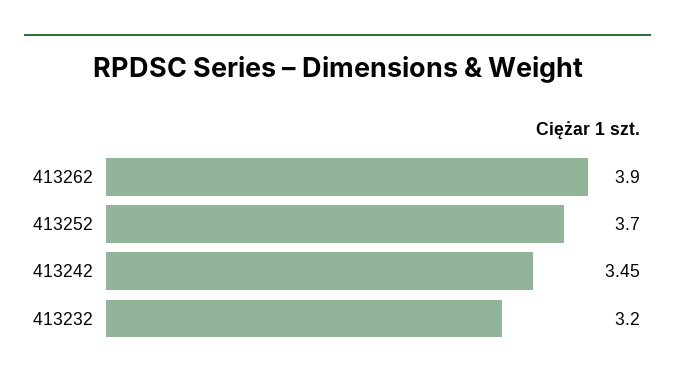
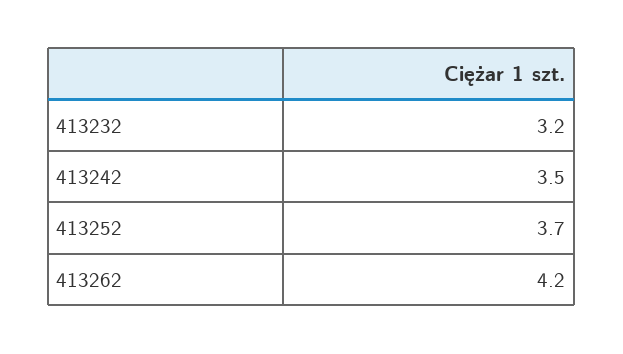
  {
-   "413262": 3.9,
+   "413262": 4.2,
    "413252": 3.7,
-   "413242": 3.45,
+   "413242": 3.5,
    "413232": 3.2
  }

